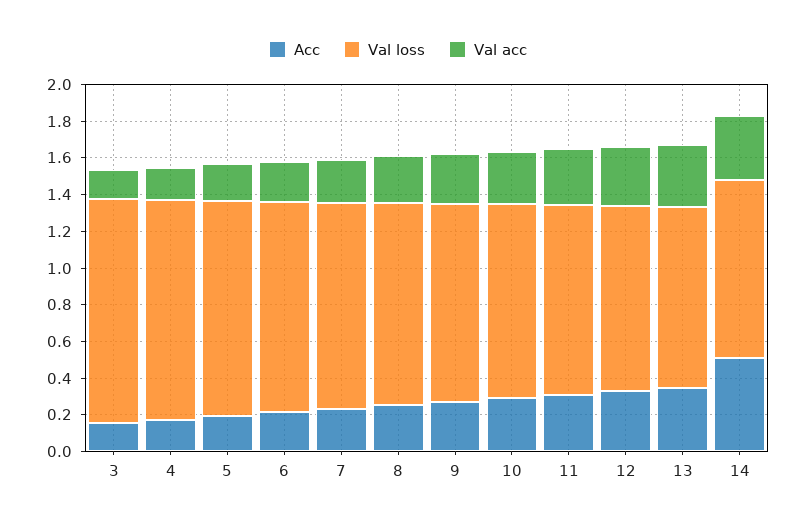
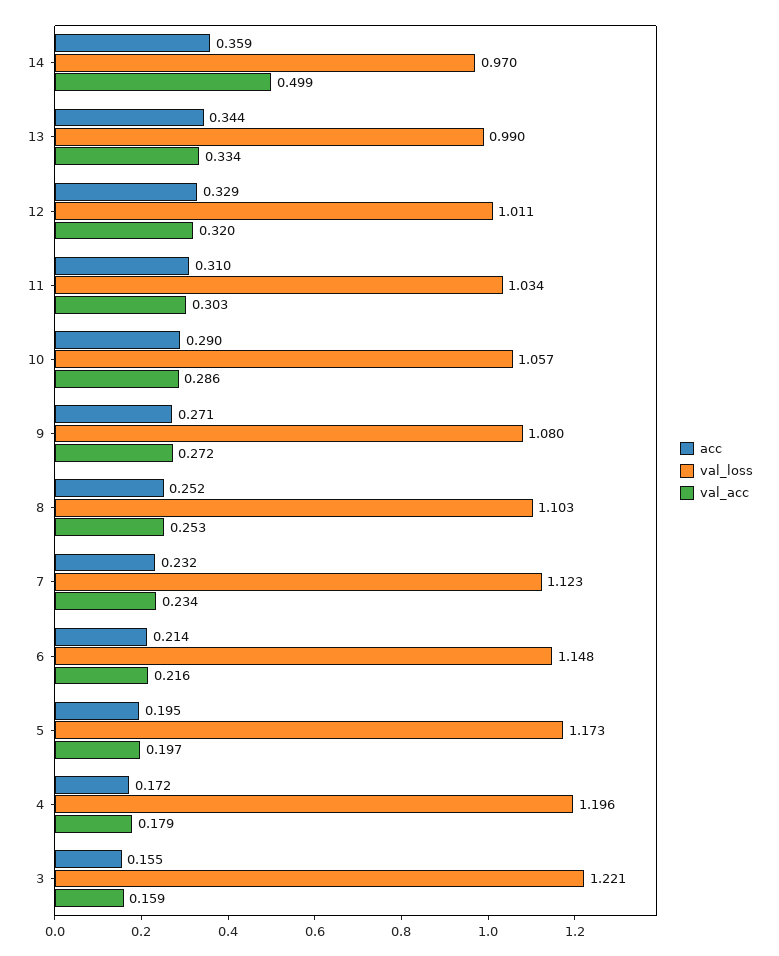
  {
    "Acc": {
      "3": 0.155,
      "4": 0.172,
      "5": 0.195,
      "6": 0.214,
      "7": 0.232,
      "8": 0.252,
      "9": 0.271,
      "10": 0.29,
      "11": 0.31,
      "12": 0.329,
      "13": 0.344,
-     "14": 0.5
+     "14": 0.359
    },
    "Val loss": {
      "3": 1.221,
      "4": 1.196,
      "5": 1.173,
      "6": 1.148,
      "7": 1.123,
      "8": 1.103,
      "9": 1.08,
      "10": 1.057,
      "11": 1.034,
      "12": 1.011,
      "13": 0.99,
      "14": 0.97
    },
    "Val acc": {
      "3": 0.159,
      "4": 0.179,
      "5": 0.197,
      "6": 0.216,
      "7": 0.234,
      "8": 0.253,
      "9": 0.272,
      "10": 0.286,
      "11": 0.303,
      "12": 0.32,
      "13": 0.334,
-     "14": 0.35
+     "14": 0.499
    }
  }

